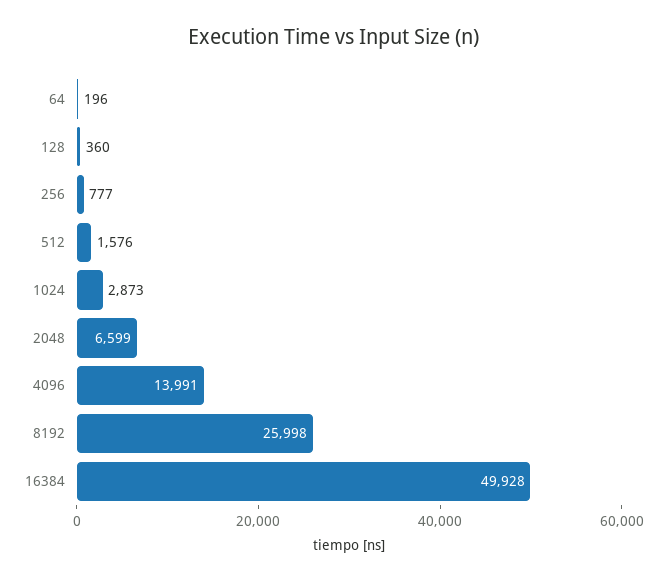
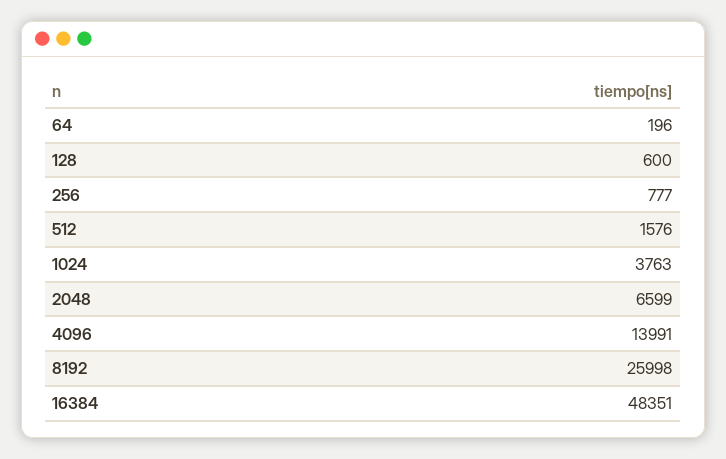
  {
    "64": 196,
-   "128": 360,
+   "128": 600,
    "256": 777,
    "512": 1576,
-   "1024": 2873,
+   "1024": 3763,
    "2048": 6599,
    "4096": 13991,
    "8192": 25998,
-   "16384": 49928
+   "16384": 48351
  }

